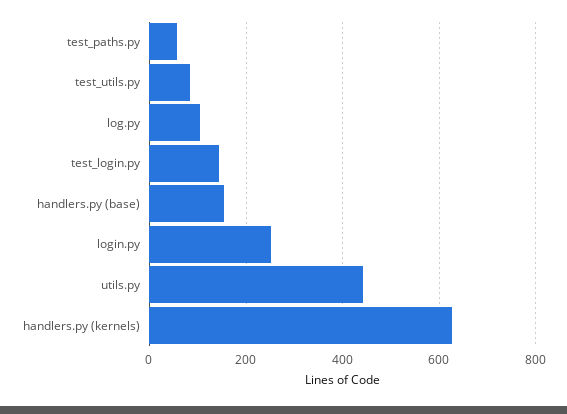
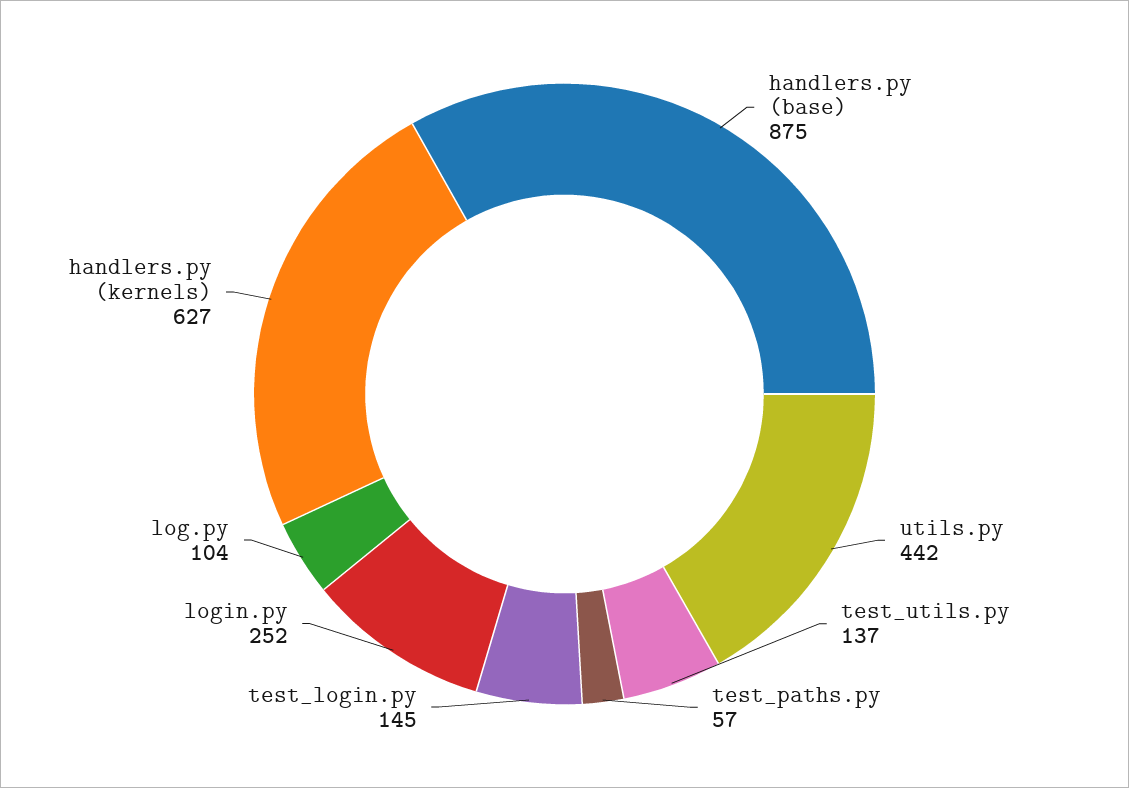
  {
    "test_paths.py": 57,
-   "test_utils.py": 80,
+   "test_utils.py": 137,
    "log.py": 104,
    "test_login.py": 145,
-   "handlers.py (base)": 160,
+   "handlers.py (base)": 875,
    "login.py": 252,
    "utils.py": 442,
    "handlers.py (kernels)": 627
  }

